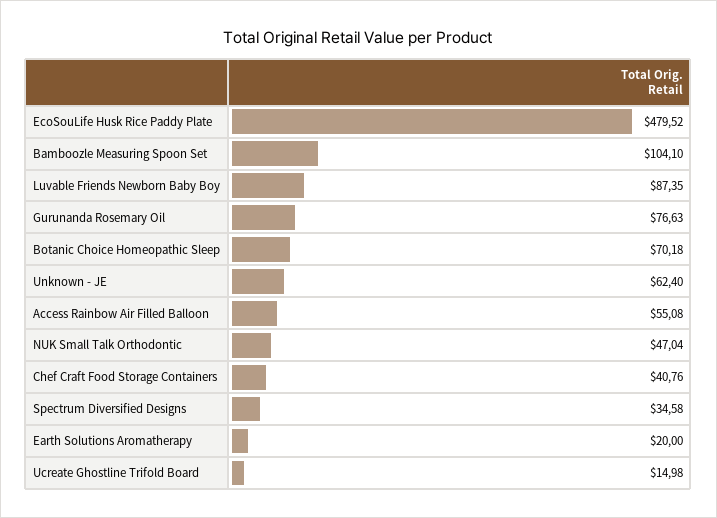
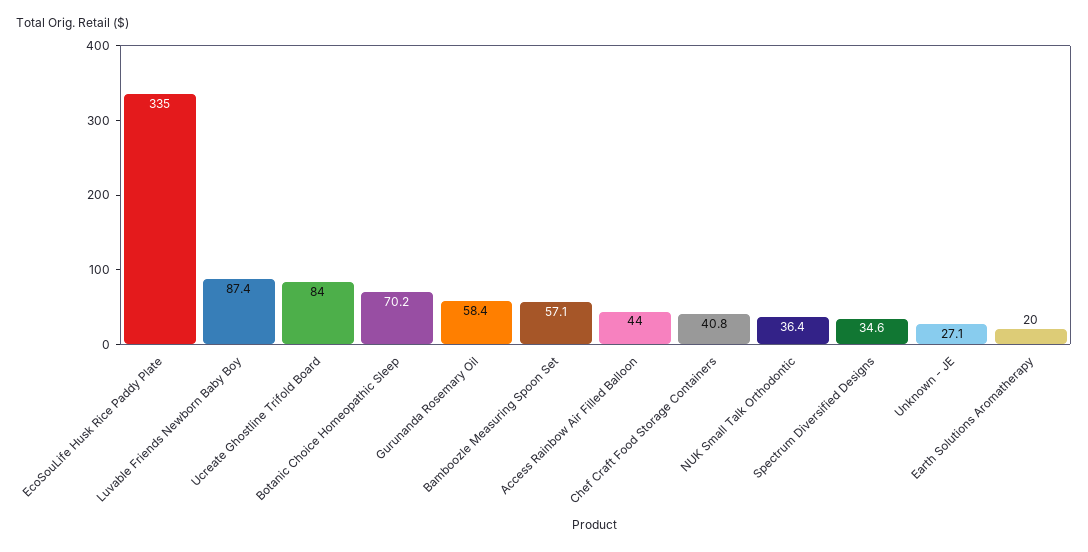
  {
-   "EcoSouLife Husk Rice Paddy Plate": 479.52,
+   "EcoSouLife Husk Rice Paddy Plate": 335,
-   "Bamboozle Measuring Spoon Set": 104.1,
+   "Bamboozle Measuring Spoon Set": 57.1,
    "Luvable Friends Newborn Baby Boy": 87.35,
-   "Gurunanda Rosemary Oil": 76.63,
+   "Gurunanda Rosemary Oil": 58.4,
    "Botanic Choice Homeopathic Sleep": 70.18,
-   "Unknown - JE": 62.4,
+   "Unknown - JE": 27.1,
-   "Access Rainbow Air Filled Balloon": 55.08,
+   "Access Rainbow Air Filled Balloon": 44,
-   "NUK Small Talk Orthodontic": 47.04,
+   "NUK Small Talk Orthodontic": 36.4,
    "Chef Craft Food Storage Containers": 40.76,
    "Spectrum Diversified Designs": 34.58,
    "Earth Solutions Aromatherapy": 20,
-   "Ucreate Ghostline Trifold Board": 14.98
+   "Ucreate Ghostline Trifold Board": 84
  }

